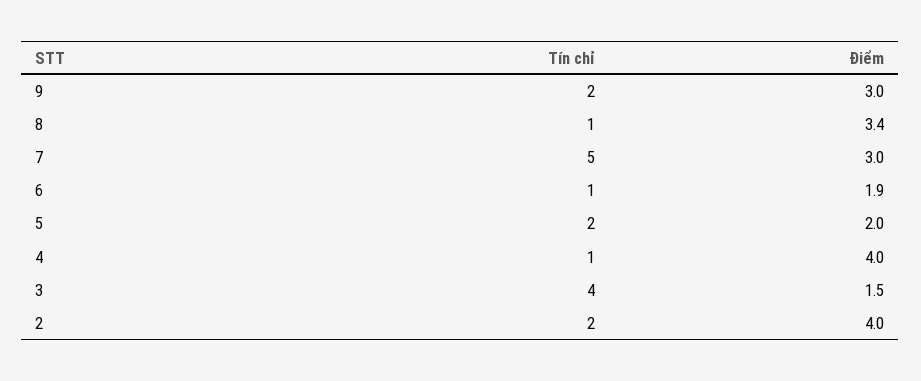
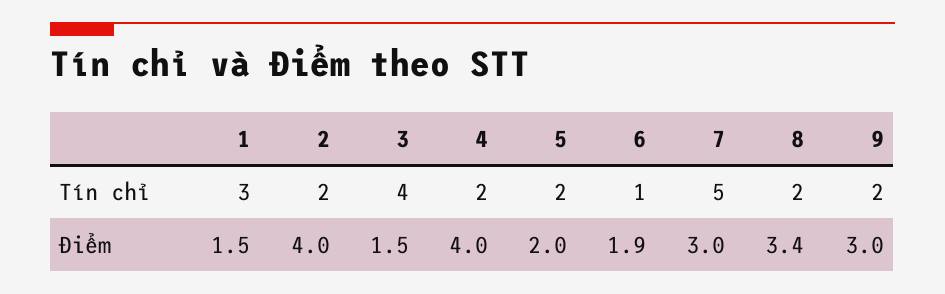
  {
    "Tín chỉ": {
      "9": 2,
-     "8": 1,
+     "8": 2,
      "7": 5,
      "6": 1,
      "5": 2,
-     "4": 1,
+     "4": 2,
      "3": 4,
-     "2": 2
+     "2": 2,
+     "1": 3
    },
    "Điểm": {
      "9": 3,
      "8": 3.4,
      "7": 3,
      "6": 1.9,
      "5": 2,
      "4": 4,
      "3": 1.5,
-     "2": 4
+     "2": 4,
+     "1": 1.5
    }
  }

